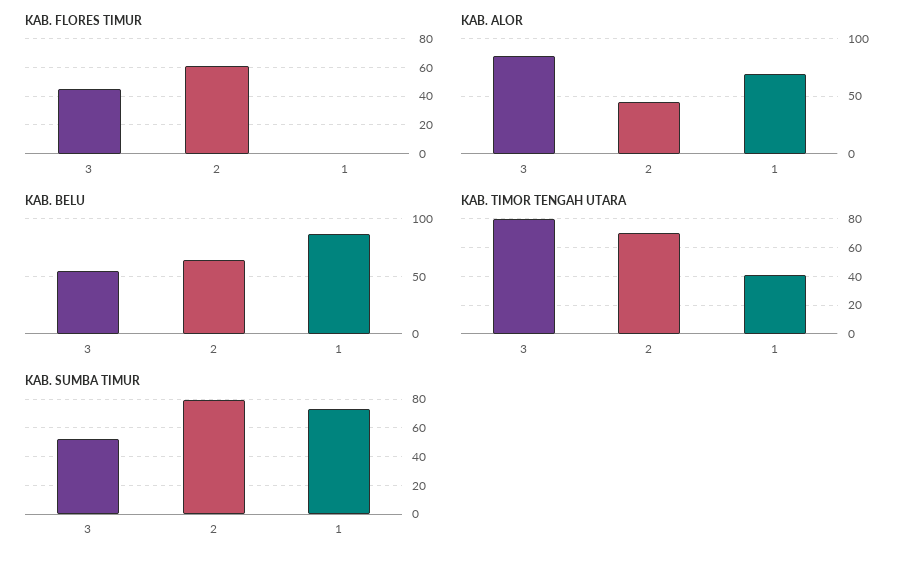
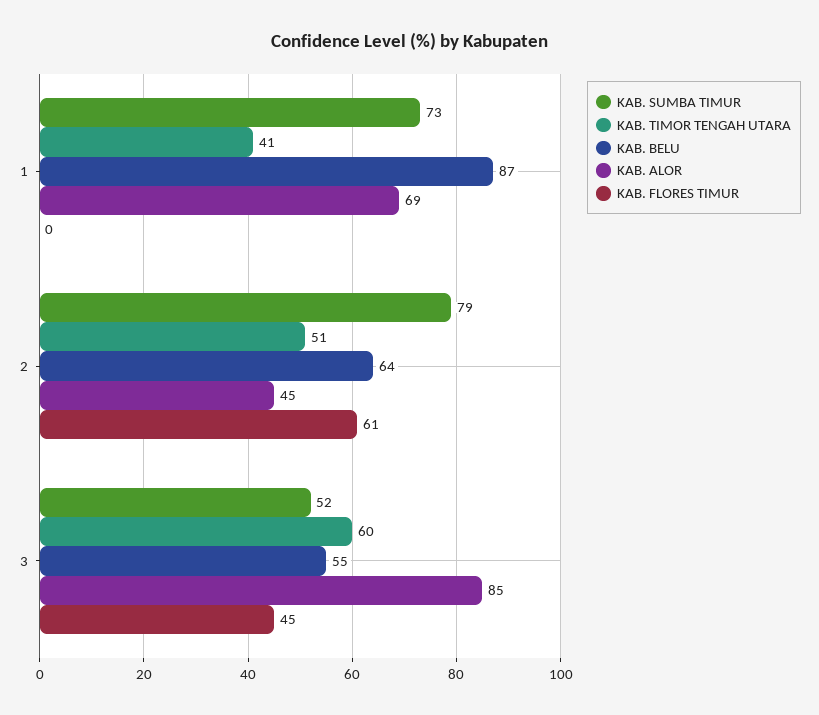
  {
    "KAB. FLORES TIMUR": {
      "3": 45,
      "2": 61,
      "1": 0
    },
    "KAB. ALOR": {
      "3": 85,
      "2": 45,
      "1": 69
    },
    "KAB. BELU": {
      "3": 55,
      "2": 64,
      "1": 87
    },
    "KAB. TIMOR TENGAH UTARA": {
-     "3": 80,
+     "3": 60,
-     "2": 70,
+     "2": 51,
      "1": 41
    },
    "KAB. SUMBA TIMUR": {
      "3": 52,
      "2": 79,
      "1": 73
    }
  }

